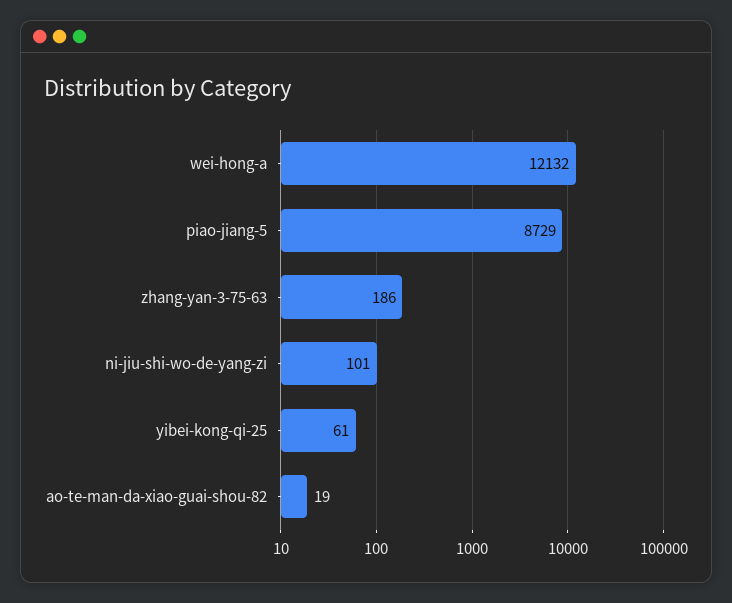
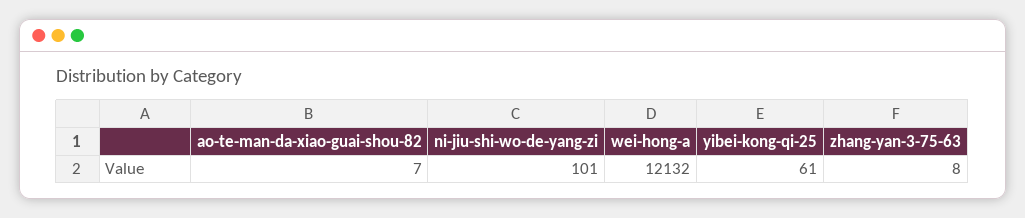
  {
    "wei-hong-a": 12132,
-   "piao-jiang-5": 8729,
-   "zhang-yan-3-75-63": 186,
+   "zhang-yan-3-75-63": 8,
    "ni-jiu-shi-wo-de-yang-zi": 101,
    "yibei-kong-qi-25": 61,
-   "ao-te-man-da-xiao-guai-shou-82": 19
+   "ao-te-man-da-xiao-guai-shou-82": 7
  }

